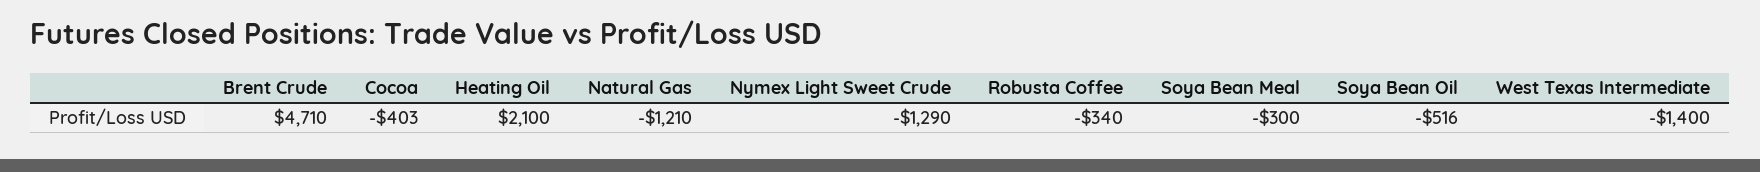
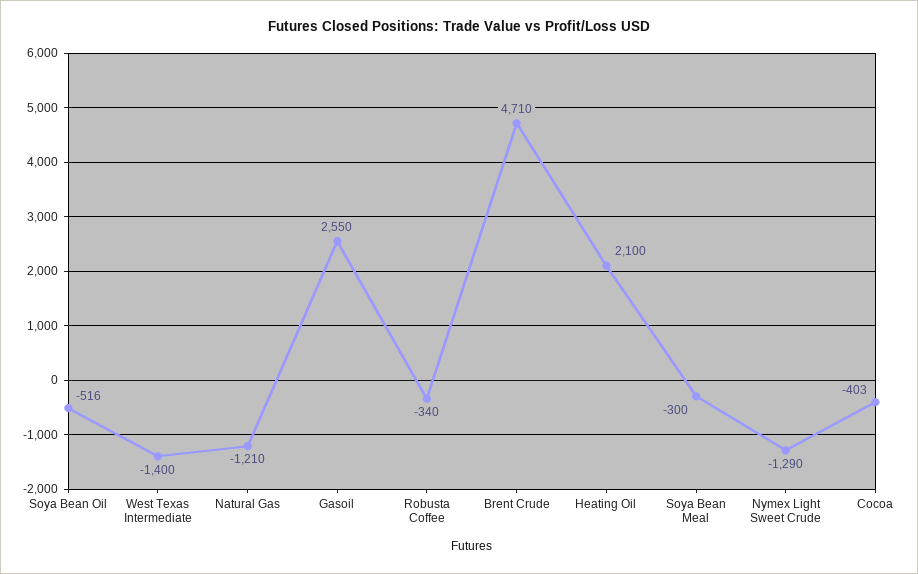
  {
    "Brent Crude": 4710,
    "Cocoa": -403,
    "Heating Oil": 2100,
    "Natural Gas": -1210,
    "Nymex Light Sweet Crude": -1290,
    "Robusta Coffee": -340,
    "Soya Bean Meal": -300,
    "Soya Bean Oil": -516,
-   "West Texas Intermediate": -1400
+   "West Texas Intermediate": -1400,
+   "Gasoil": 2550
  }

